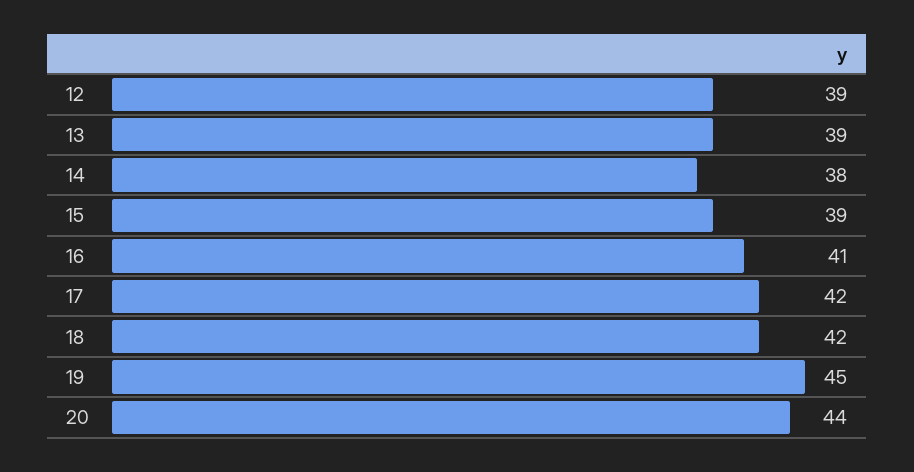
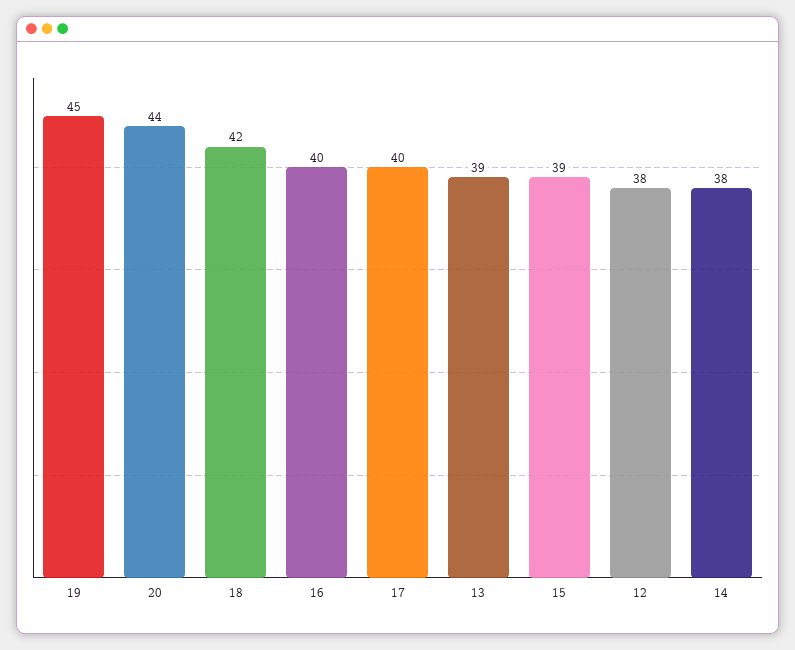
  {
-   "12": 39,
+   "12": 38,
    "13": 39,
    "14": 38,
    "15": 39,
-   "16": 41,
+   "16": 40,
-   "17": 42,
+   "17": 40,
    "18": 42,
    "19": 45,
    "20": 44
  }

